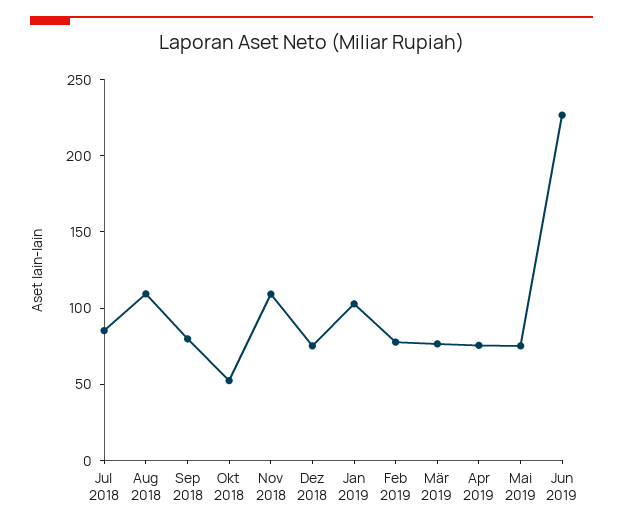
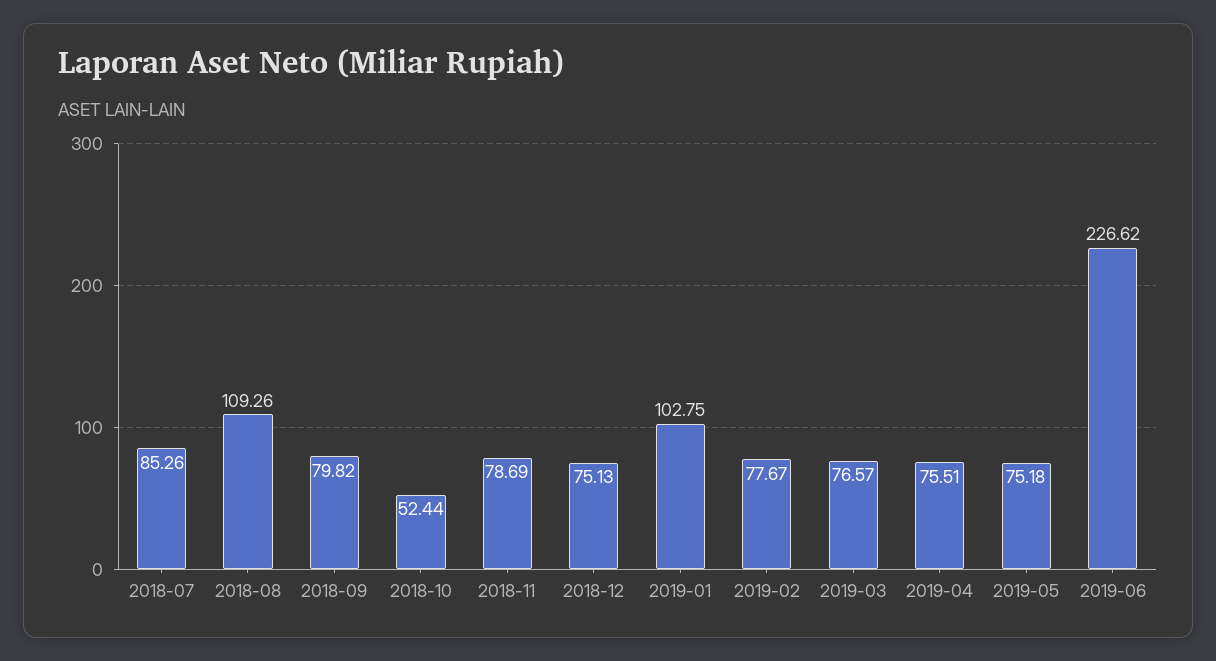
  {
    "Jul 2018": 85.26,
    "Aug 2018": 109.26,
    "Sep 2018": 79.82,
    "Okt 2018": 52.44,
-   "Nov 2018": 110,
+   "Nov 2018": 78.69,
    "Dez 2018": 75.13,
    "Jan 2019": 102.75,
    "Feb 2019": 77.67,
    "Mär 2019": 76.57,
    "Apr 2019": 75.51,
    "Mai 2019": 75.18,
    "Jun 2019": 226.62
  }

